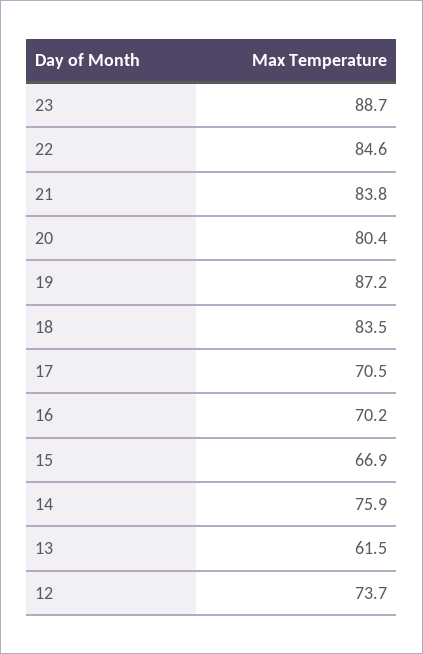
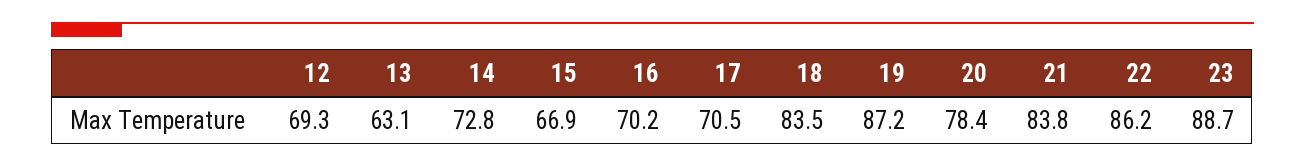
  {
    "23": 88.7,
-   "22": 84.6,
+   "22": 86.2,
    "21": 83.8,
-   "20": 80.4,
+   "20": 78.4,
    "19": 87.2,
    "18": 83.5,
    "17": 70.5,
    "16": 70.2,
    "15": 66.9,
-   "14": 75.9,
+   "14": 72.8,
-   "13": 61.5,
+   "13": 63.1,
-   "12": 73.7
+   "12": 69.3
  }

